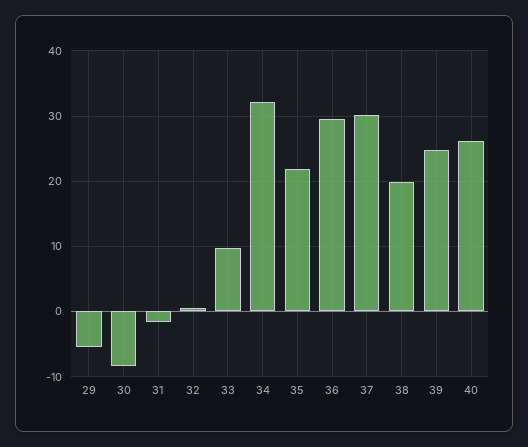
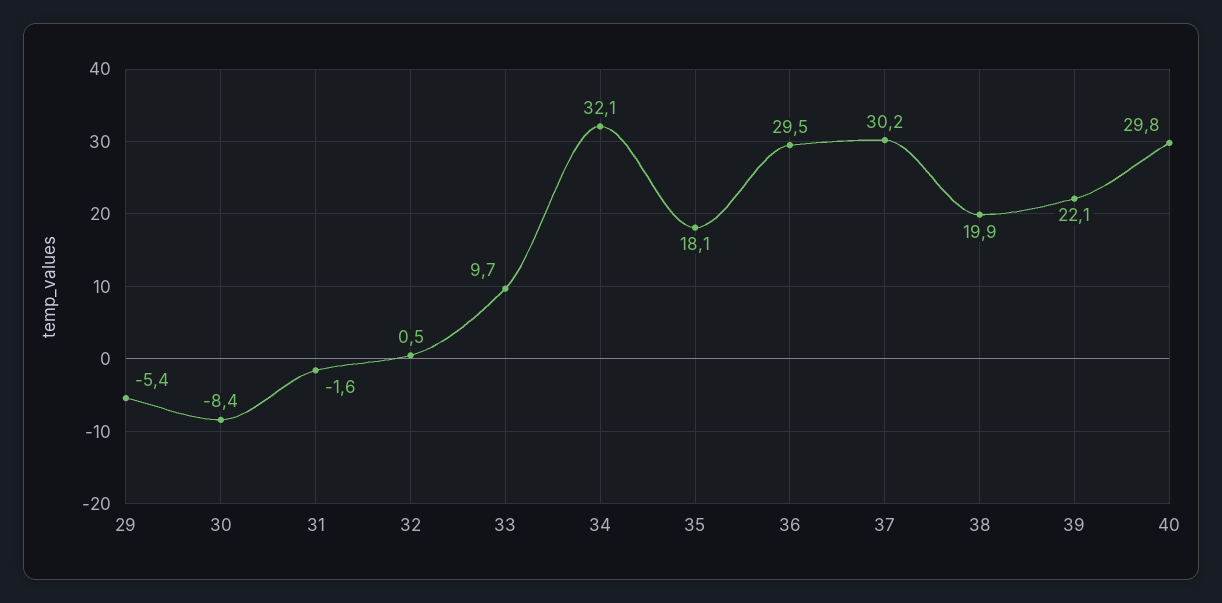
  {
    "29": -5.4,
    "30": -8.4,
    "31": -1.6,
    "32": 0.5,
    "33": 9.7,
    "34": 32.1,
-   "35": 22,
+   "35": 18.1,
    "36": 29.5,
    "37": 30.2,
    "38": 19.9,
-   "39": 25,
+   "39": 22.1,
-   "40": 26
+   "40": 29.8
  }

